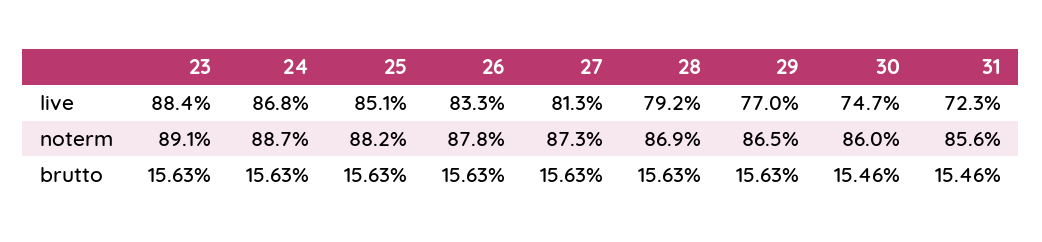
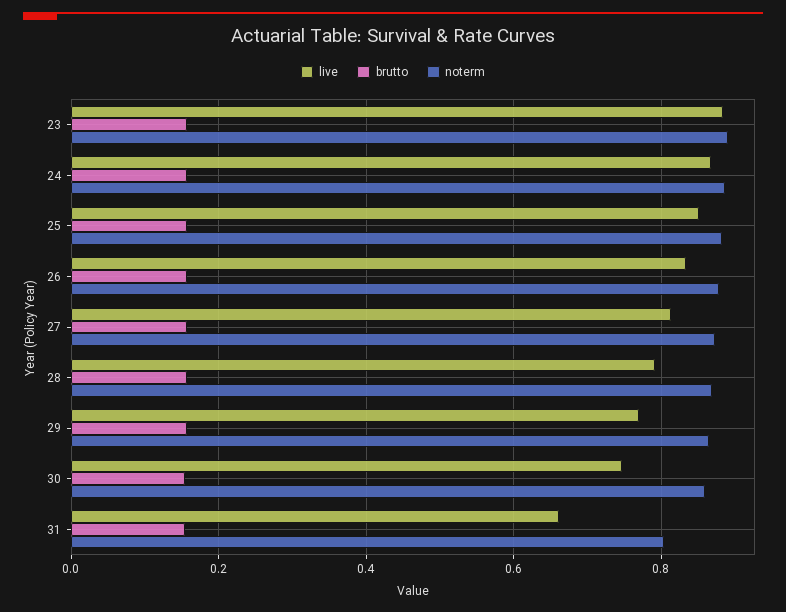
  {
    "live": {
      "23": 0.884,
      "24": 0.868,
      "25": 0.851,
      "26": 0.833,
      "27": 0.813,
      "28": 0.792,
      "29": 0.77,
      "30": 0.747,
-     "31": 0.723
+     "31": 0.66
    },
    "noterm": {
      "23": 0.891,
      "24": 0.887,
      "25": 0.882,
      "26": 0.878,
      "27": 0.873,
      "28": 0.869,
      "29": 0.865,
      "30": 0.86,
-     "31": 0.856
+     "31": 0.8
    },
    "brutto": {
      "23": 0.1563,
      "24": 0.1563,
      "25": 0.1563,
      "26": 0.1563,
      "27": 0.1563,
      "28": 0.1563,
      "29": 0.1563,
      "30": 0.1546,
      "31": 0.1546
    }
  }

